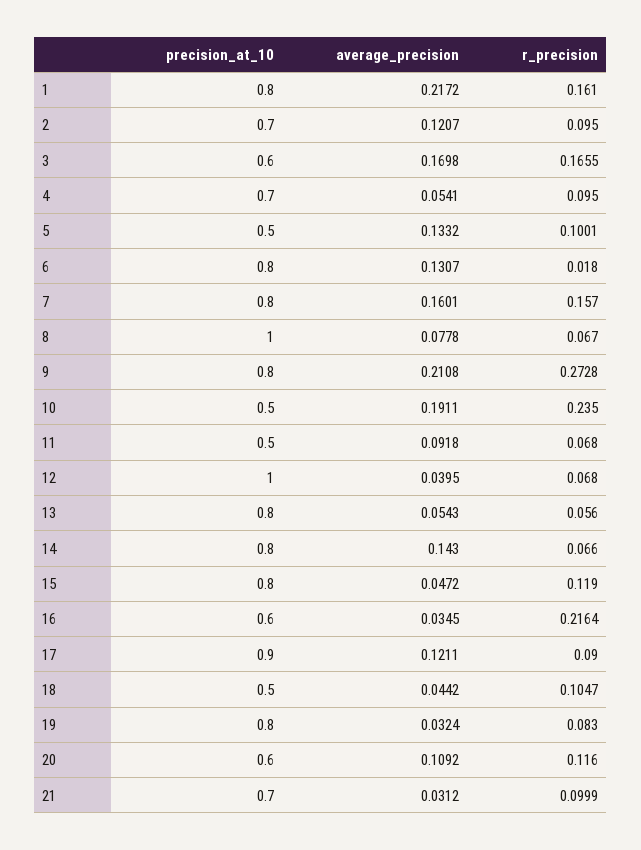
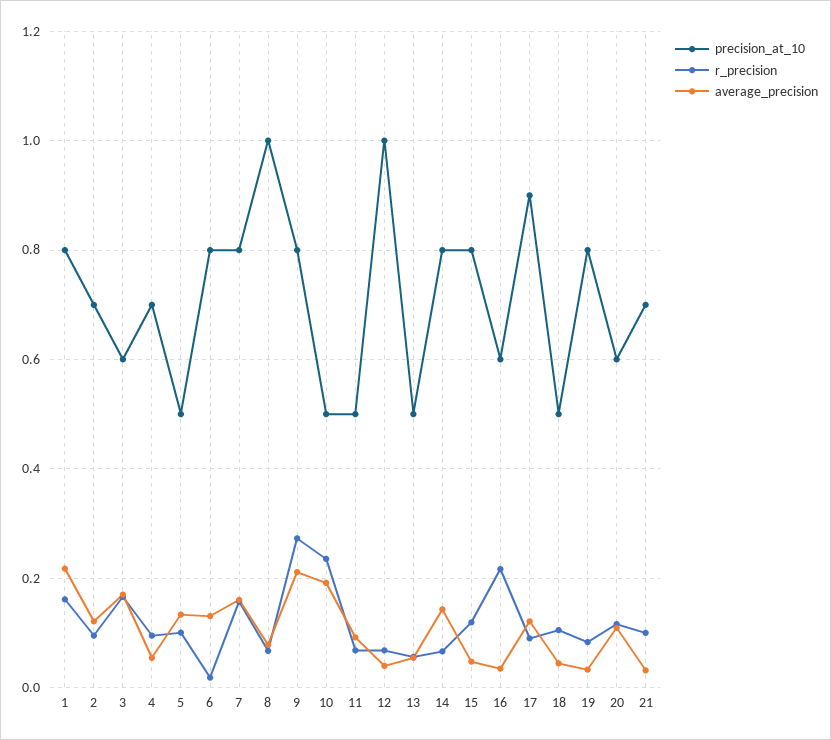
  {
    "precision_at_10": {
      "1": 0.8,
      "2": 0.7,
      "3": 0.6,
      "4": 0.7,
      "5": 0.5,
      "6": 0.8,
      "7": 0.8,
      "8": 1,
      "9": 0.8,
      "10": 0.5,
      "11": 0.5,
      "12": 1,
-     "13": 0.8,
+     "13": 0.5,
      "14": 0.8,
      "15": 0.8,
      "16": 0.6,
      "17": 0.9,
      "18": 0.5,
      "19": 0.8,
      "20": 0.6,
      "21": 0.7
    },
    "average_precision": {
      "1": 0.2172,
      "2": 0.1207,
      "3": 0.1698,
      "4": 0.0541,
      "5": 0.1332,
      "6": 0.1307,
      "7": 0.1601,
      "8": 0.0778,
      "9": 0.2108,
      "10": 0.1911,
      "11": 0.0918,
      "12": 0.0395,
      "13": 0.0543,
      "14": 0.143,
      "15": 0.0472,
      "16": 0.0345,
      "17": 0.1211,
      "18": 0.0442,
      "19": 0.0324,
      "20": 0.1092,
      "21": 0.0312
    },
    "r_precision": {
      "1": 0.161,
      "2": 0.095,
      "3": 0.1655,
      "4": 0.095,
      "5": 0.1001,
      "6": 0.018,
      "7": 0.157,
      "8": 0.067,
      "9": 0.2728,
      "10": 0.235,
      "11": 0.068,
      "12": 0.068,
      "13": 0.056,
      "14": 0.066,
      "15": 0.119,
      "16": 0.2164,
      "17": 0.09,
      "18": 0.1047,
      "19": 0.083,
      "20": 0.116,
      "21": 0.0999
    }
  }

